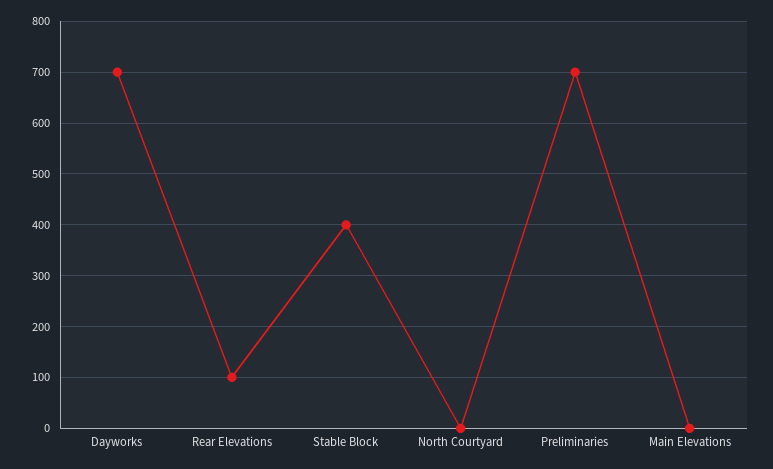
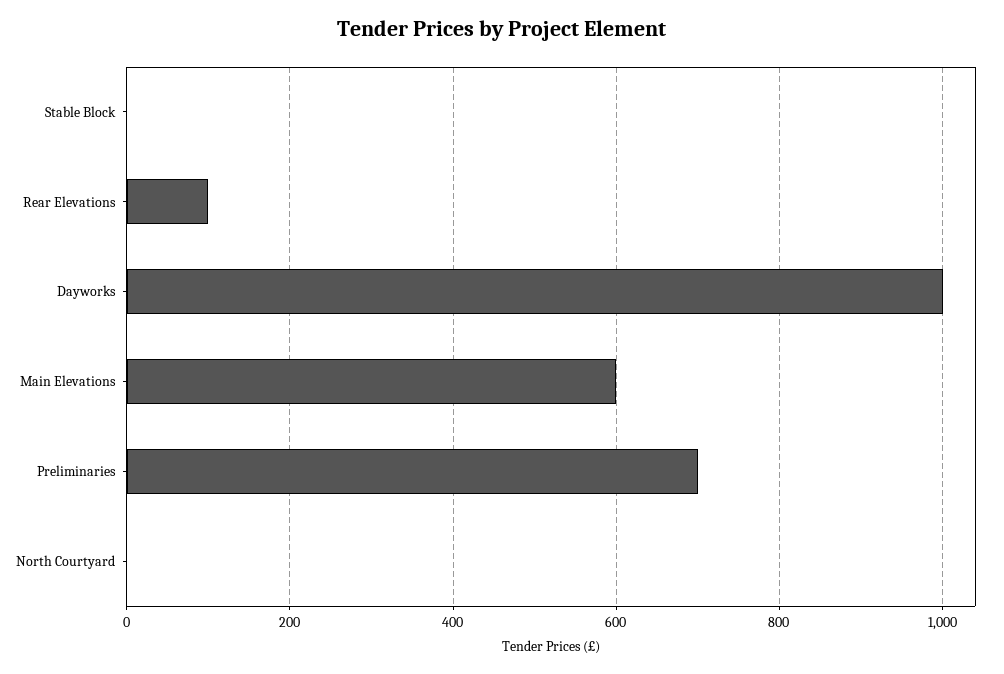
  {
-   "Dayworks": 700,
+   "Dayworks": 1000,
    "Rear Elevations": 100,
-   "Stable Block": 400,
+   "Stable Block": 0,
    "North Courtyard": 0,
    "Preliminaries": 700,
-   "Main Elevations": 0
+   "Main Elevations": 600
  }

